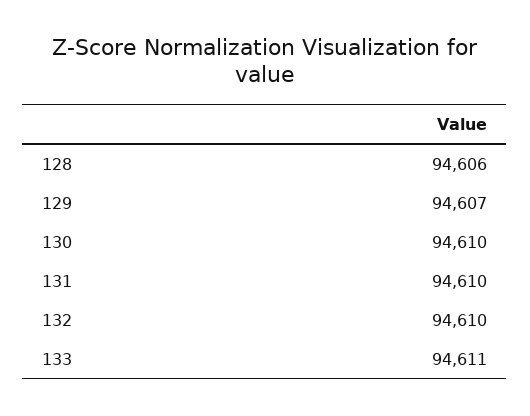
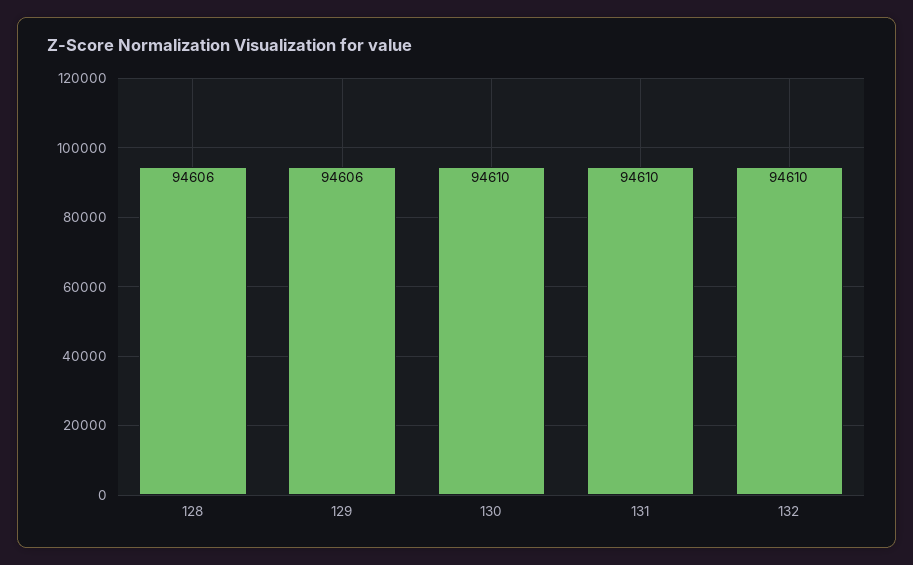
  {
    "128": 94606,
-   "129": 94607,
+   "129": 94606,
    "130": 94610,
    "131": 94610,
-   "132": 94610,
+   "132": 94610
-   "133": 94611
  }

